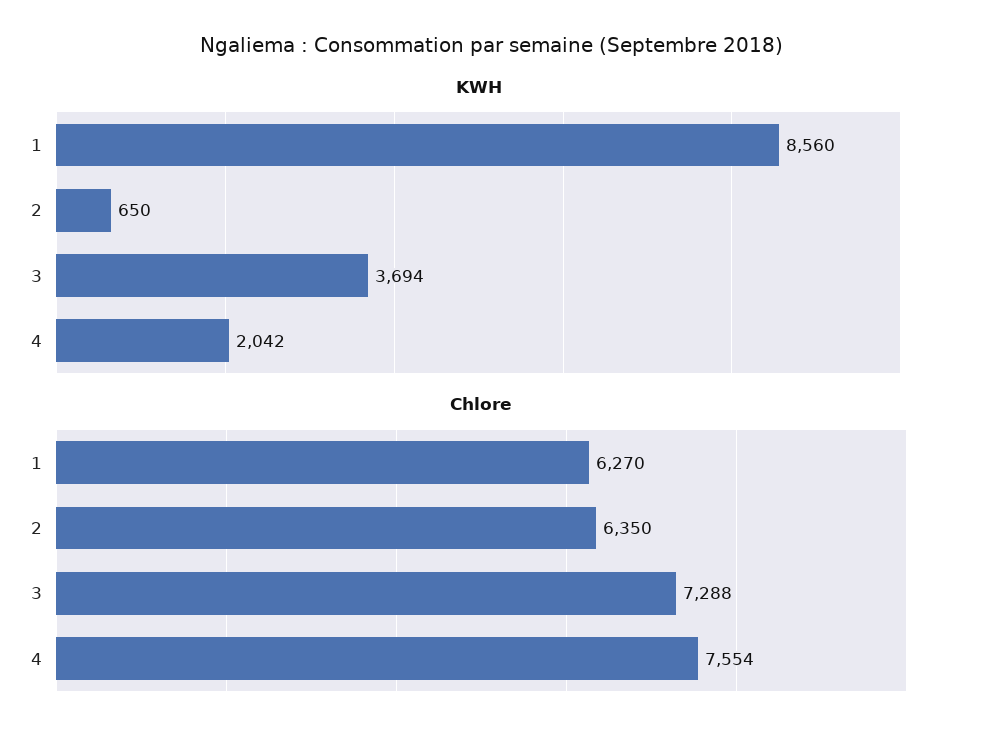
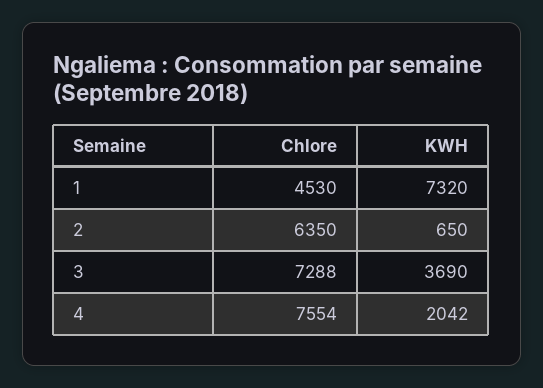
  {
    "KWH": {
-     "1": 8560,
+     "1": 7320,
      "2": 650,
-     "3": 3694,
+     "3": 3690,
      "4": 2042
    },
    "Chlore": {
-     "1": 6270,
+     "1": 4530,
      "2": 6350,
      "3": 7288,
      "4": 7554
    }
  }

